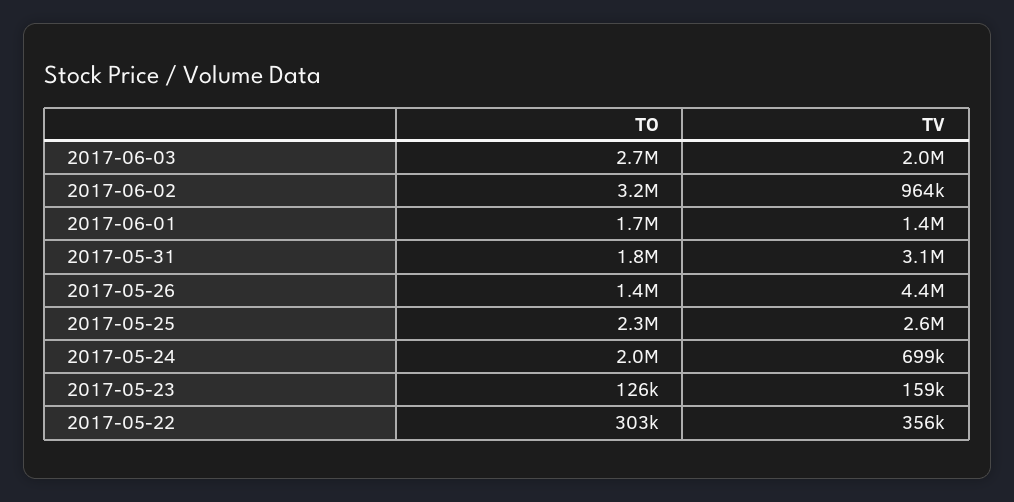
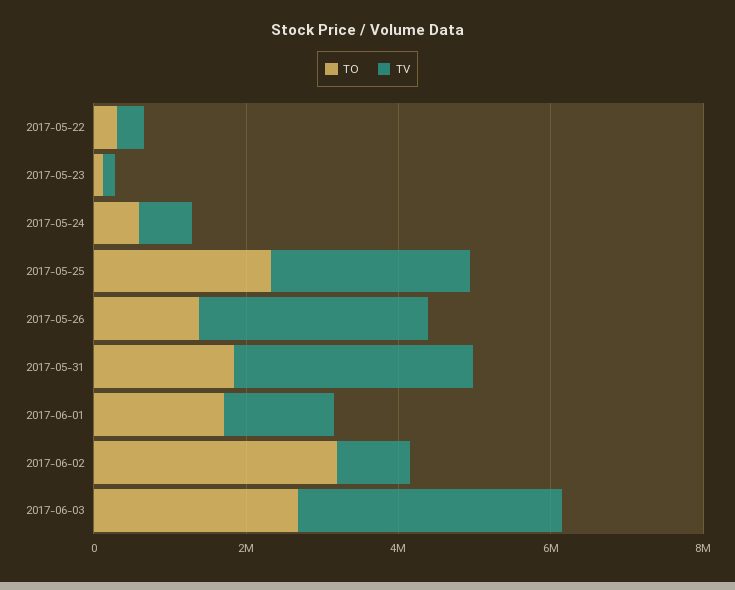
  {
    "TO": {
      "2017-06-03": 2700000,
      "2017-06-02": 3200000,
      "2017-06-01": 1700000,
      "2017-05-31": 1800000,
      "2017-05-26": 1400000,
      "2017-05-25": 2300000,
-     "2017-05-24": 2000000,
+     "2017-05-24": 500000,
      "2017-05-23": 126000,
      "2017-05-22": 303000
    },
    "TV": {
-     "2017-06-03": 2000000,
+     "2017-06-03": 3500000,
      "2017-06-02": 964000,
      "2017-06-01": 1400000,
      "2017-05-31": 3100000,
-     "2017-05-26": 4400000,
+     "2017-05-26": 3000000,
      "2017-05-25": 2600000,
      "2017-05-24": 699000,
      "2017-05-23": 159000,
      "2017-05-22": 356000
    }
  }

